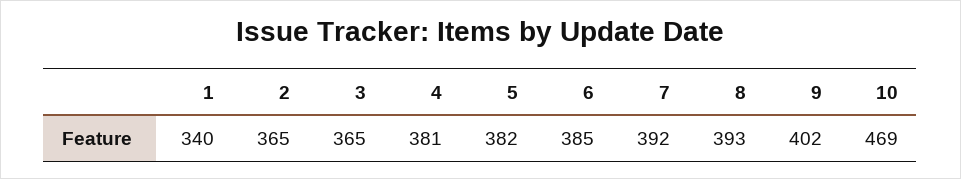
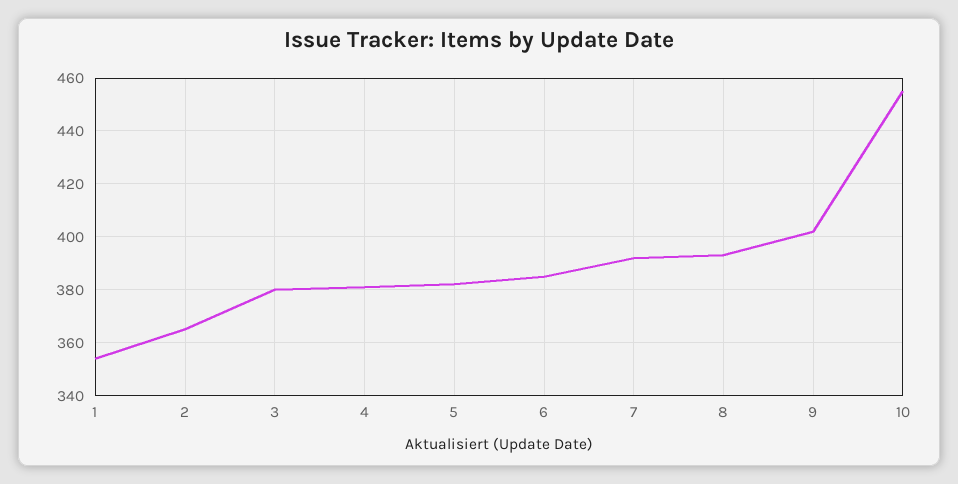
  {
-   "1": 340,
+   "1": 355,
    "2": 365,
-   "3": 365,
+   "3": 380,
    "4": 381,
    "5": 382,
    "6": 385,
    "7": 392,
    "8": 393,
    "9": 402,
-   "10": 469
+   "10": 455
  }

